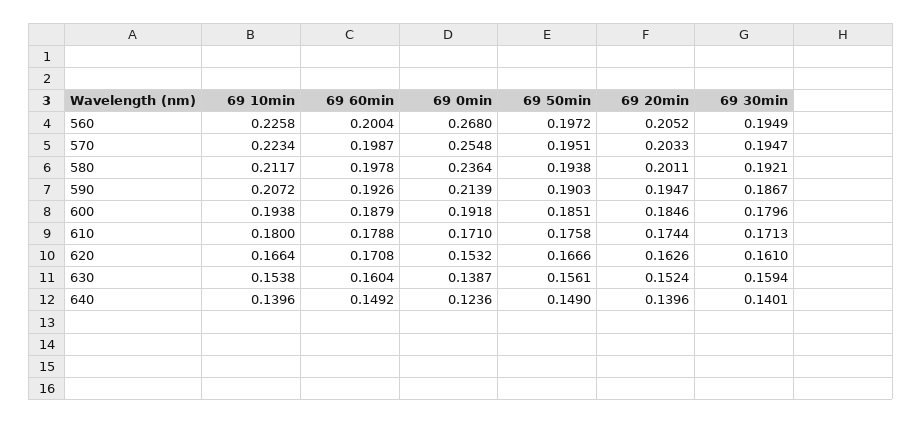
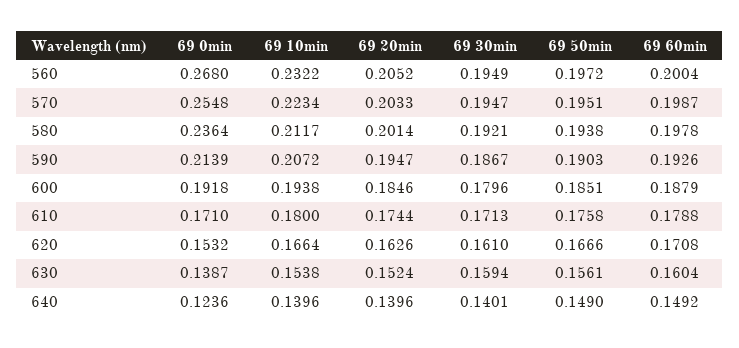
  {
    "69 10min": {
-     "560": 0.2258,
+     "560": 0.2322,
      "570": 0.2234,
      "580": 0.2117,
      "590": 0.2072,
      "600": 0.1938,
      "610": 0.18,
      "620": 0.1664,
      "630": 0.1538,
      "640": 0.1396
    },
    "69 60min": {
      "560": 0.2004,
      "570": 0.1987,
      "580": 0.1978,
      "590": 0.1926,
      "600": 0.1879,
      "610": 0.1788,
      "620": 0.1708,
      "630": 0.1604,
      "640": 0.1492
    },
    "69 0min": {
      "560": 0.268,
      "570": 0.2548,
      "580": 0.2364,
      "590": 0.2139,
      "600": 0.1918,
      "610": 0.171,
      "620": 0.1532,
      "630": 0.1387,
      "640": 0.1236
    },
    "69 50min": {
      "560": 0.1972,
      "570": 0.1951,
      "580": 0.1938,
      "590": 0.1903,
      "600": 0.1851,
      "610": 0.1758,
      "620": 0.1666,
      "630": 0.1561,
      "640": 0.149
    },
    "69 20min": {
      "560": 0.2052,
      "570": 0.2033,
-     "580": 0.2011,
+     "580": 0.2014,
      "590": 0.1947,
      "600": 0.1846,
      "610": 0.1744,
      "620": 0.1626,
      "630": 0.1524,
      "640": 0.1396
    },
    "69 30min": {
      "560": 0.1949,
      "570": 0.1947,
      "580": 0.1921,
      "590": 0.1867,
      "600": 0.1796,
      "610": 0.1713,
      "620": 0.161,
      "630": 0.1594,
      "640": 0.1401
    }
  }

